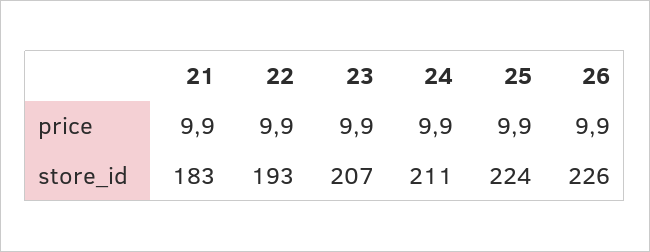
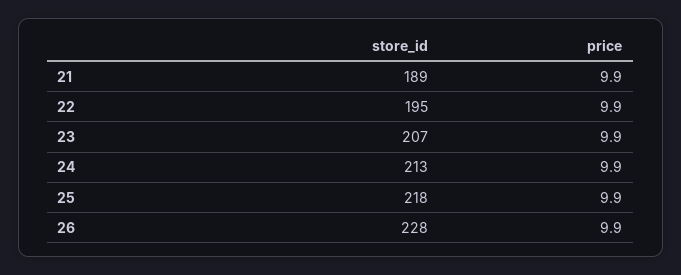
  {
    "21": {
      "price": 9.9,
-     "store_id": 183
+     "store_id": 189
    },
    "22": {
      "price": 9.9,
-     "store_id": 193
+     "store_id": 195
    },
    "23": {
      "price": 9.9,
      "store_id": 207
    },
    "24": {
      "price": 9.9,
-     "store_id": 211
+     "store_id": 213
    },
    "25": {
      "price": 9.9,
-     "store_id": 224
+     "store_id": 218
    },
    "26": {
      "price": 9.9,
-     "store_id": 226
+     "store_id": 228
    }
  }

